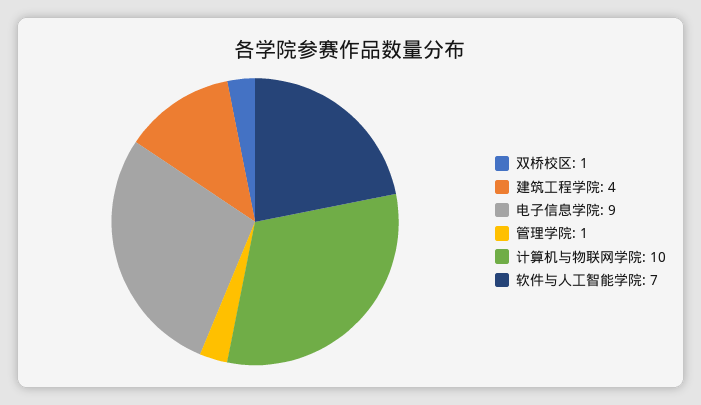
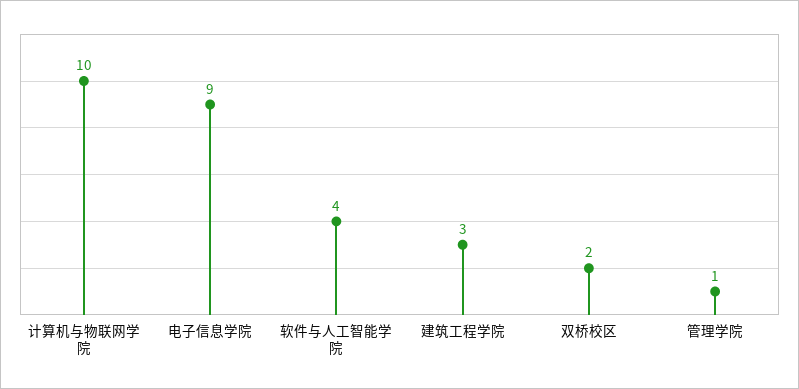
  {
-   "双桥校区": 1,
+   "双桥校区": 2,
-   "建筑工程学院": 4,
+   "建筑工程学院": 3,
    "电子信息学院": 9,
    "管理学院": 1,
    "计算机与物联网学院": 10,
-   "软件与人工智能学院": 7
+   "软件与人工智能学院": 4
  }

